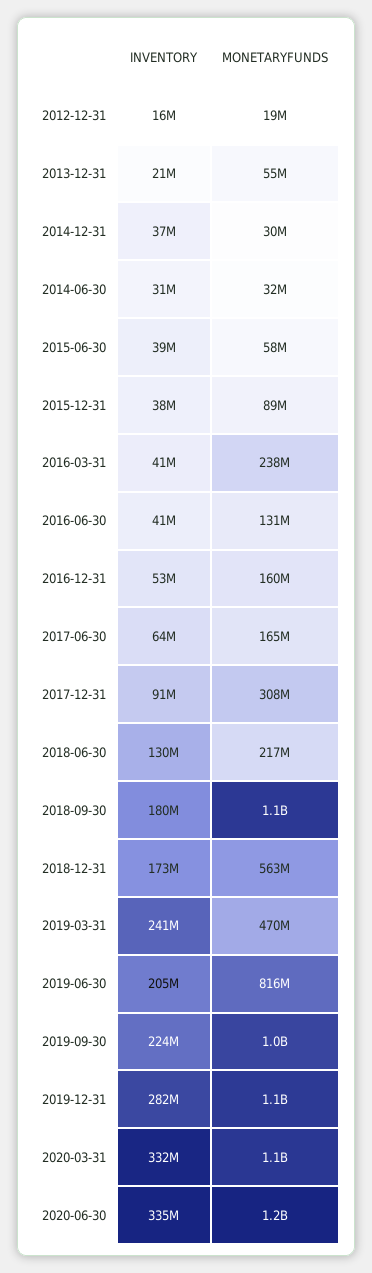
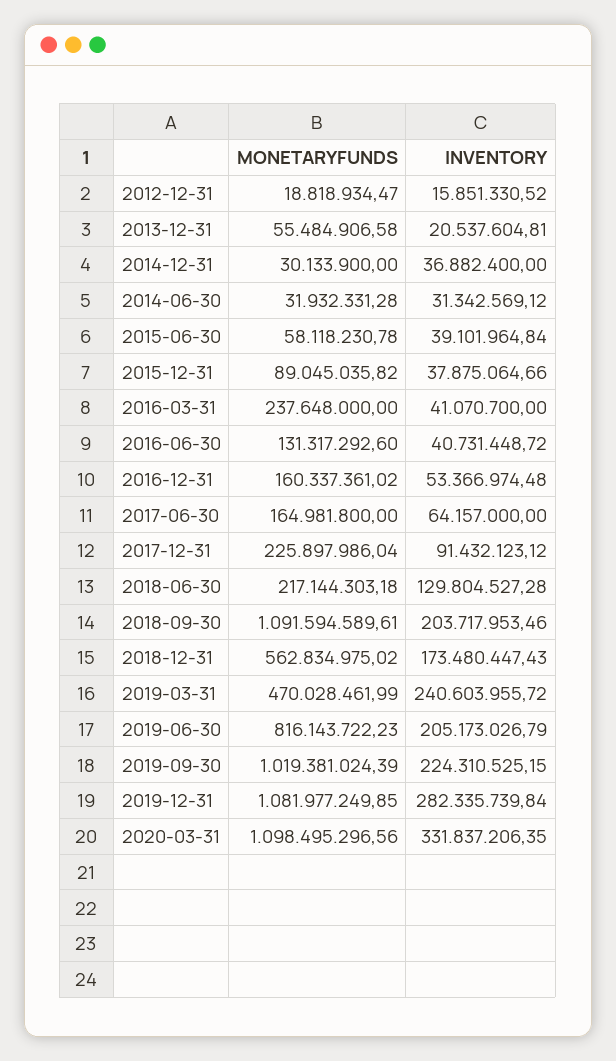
  {
    "INVENTORY": {
      "2012-12-31": 15851330.52,
      "2013-12-31": 20537604.81,
      "2014-12-31": 36882400,
      "2014-06-30": 31342569.12,
      "2015-06-30": 39101964.84,
      "2015-12-31": 37875064.66,
      "2016-03-31": 41070700,
      "2016-06-30": 40731448.72,
      "2016-12-31": 53366974.48,
      "2017-06-30": 64157000,
      "2017-12-31": 91432123.12,
      "2018-06-30": 129804527.28,
-     "2018-09-30": 180000000,
+     "2018-09-30": 203717953.46,
      "2018-12-31": 173480447.43,
      "2019-03-31": 240603955.72,
      "2019-06-30": 205173026.79,
      "2019-09-30": 224310525.15,
      "2019-12-31": 282335739.84,
-     "2020-03-31": 331837206.35,
+     "2020-03-31": 331837206.35
-     "2020-06-30": 335000000
    },
    "MONETARYFUNDS": {
      "2012-12-31": 18818934.47,
      "2013-12-31": 55484906.58,
      "2014-12-31": 30133900,
      "2014-06-30": 31932331.28,
      "2015-06-30": 58118230.78,
      "2015-12-31": 89045035.82,
      "2016-03-31": 237648000,
      "2016-06-30": 131317292.6,
      "2016-12-31": 160337361.02,
      "2017-06-30": 164981800,
-     "2017-12-31": 308000000,
+     "2017-12-31": 225897986.04,
      "2018-06-30": 217144303.18,
      "2018-09-30": 1091594589.61,
      "2018-12-31": 562834975.02,
      "2019-03-31": 470028461.99,
      "2019-06-30": 816143722.23,
      "2019-09-30": 1019381024.39,
      "2019-12-31": 1081977249.85,
-     "2020-03-31": 1098495296.56,
+     "2020-03-31": 1098495296.56
-     "2020-06-30": 1200000000
    }
  }

